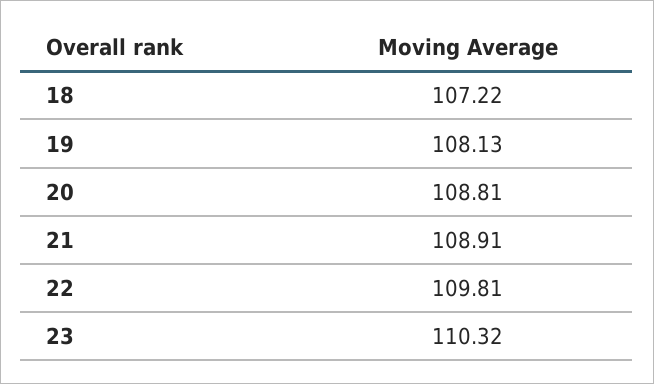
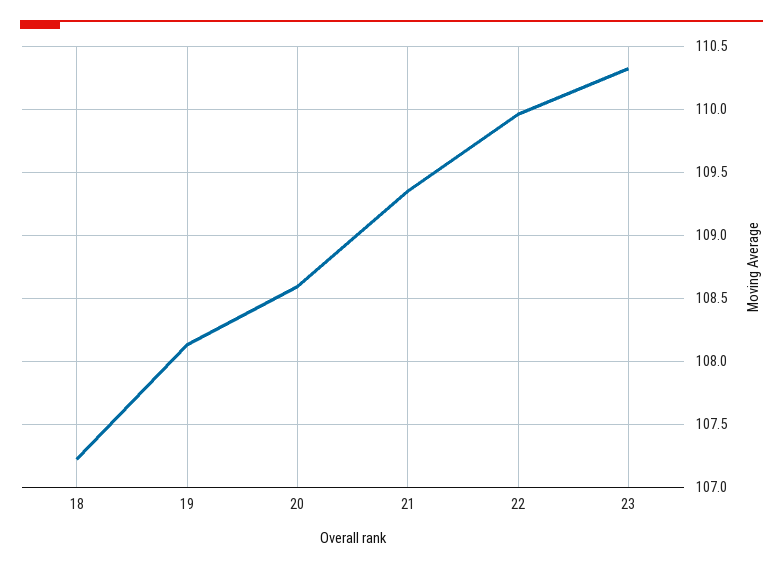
  {
    "18": 107.22,
    "19": 108.13,
-   "20": 108.81,
+   "20": 108.6,
-   "21": 108.91,
+   "21": 109.35,
-   "22": 109.81,
+   "22": 109.95,
    "23": 110.32
  }

